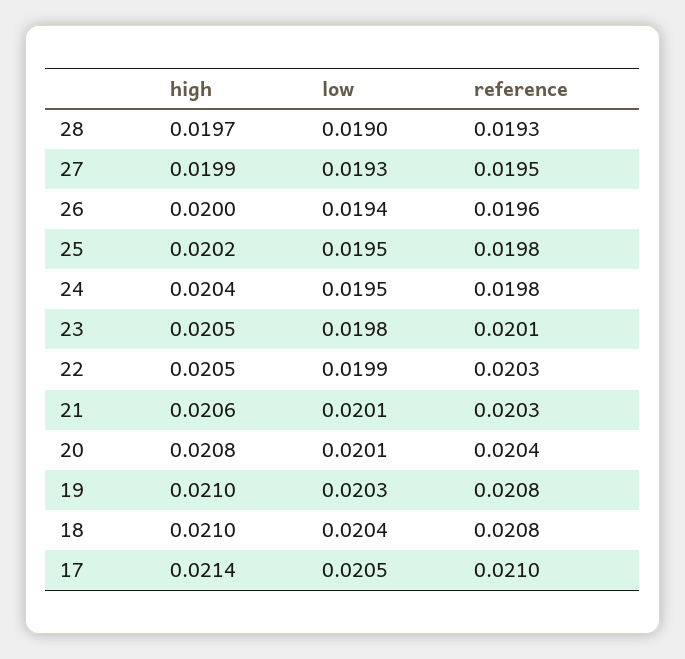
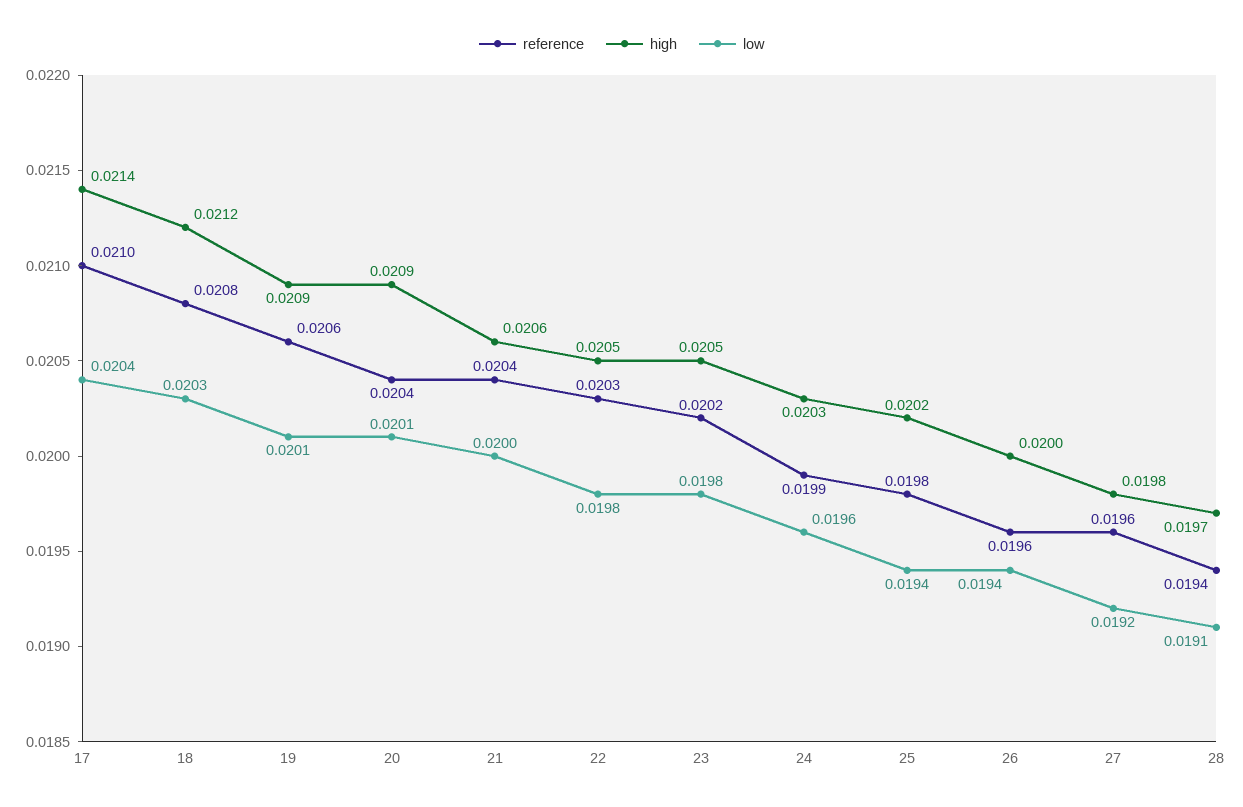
  {
    "high": {
      "28": 0.0197,
-     "27": 0.0199,
+     "27": 0.0198,
      "26": 0.02,
      "25": 0.0202,
-     "24": 0.0204,
+     "24": 0.0203,
      "23": 0.0205,
      "22": 0.0205,
      "21": 0.0206,
-     "20": 0.0208,
+     "20": 0.0209,
-     "19": 0.021,
+     "19": 0.0209,
-     "18": 0.021,
+     "18": 0.0212,
      "17": 0.0214
    },
    "low": {
-     "28": 0.019,
+     "28": 0.0191,
-     "27": 0.0193,
+     "27": 0.0192,
      "26": 0.0194,
-     "25": 0.0195,
+     "25": 0.0194,
-     "24": 0.0195,
+     "24": 0.0196,
      "23": 0.0198,
-     "22": 0.0199,
+     "22": 0.0198,
-     "21": 0.0201,
+     "21": 0.02,
      "20": 0.0201,
-     "19": 0.0203,
+     "19": 0.0201,
-     "18": 0.0204,
+     "18": 0.0203,
-     "17": 0.0205
+     "17": 0.0204
    },
    "reference": {
-     "28": 0.0193,
+     "28": 0.0194,
-     "27": 0.0195,
+     "27": 0.0196,
      "26": 0.0196,
      "25": 0.0198,
-     "24": 0.0198,
+     "24": 0.0199,
-     "23": 0.0201,
+     "23": 0.0202,
      "22": 0.0203,
-     "21": 0.0203,
+     "21": 0.0204,
      "20": 0.0204,
-     "19": 0.0208,
+     "19": 0.0206,
      "18": 0.0208,
      "17": 0.021
    }
  }

